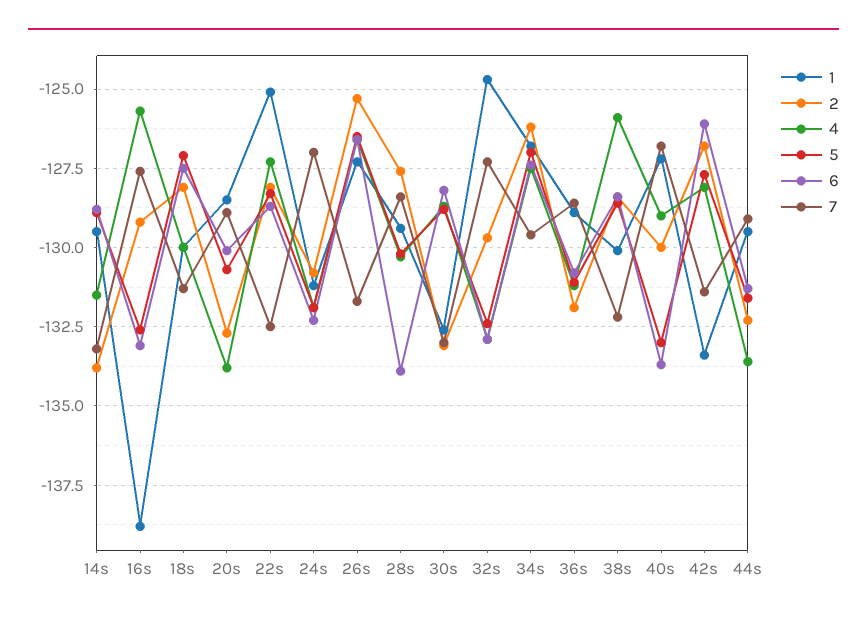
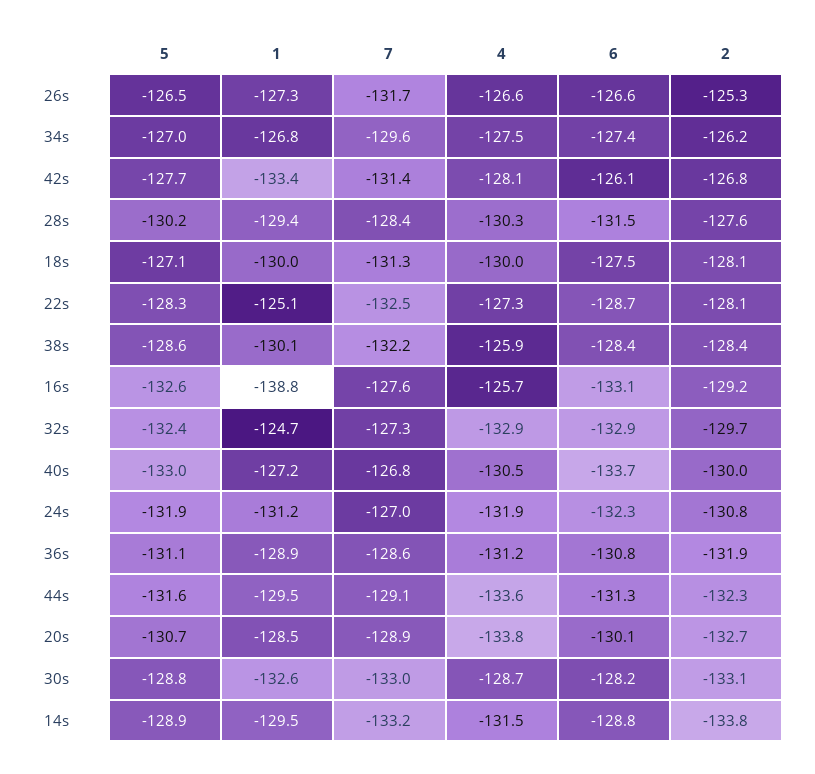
  {
    "1": {
      "14s": -129.5,
      "16s": -138.8,
      "18s": -130,
      "20s": -128.5,
      "22s": -125.1,
      "24s": -131.2,
      "26s": -127.3,
      "28s": -129.4,
      "30s": -132.6,
      "32s": -124.7,
      "34s": -126.8,
      "36s": -128.9,
      "38s": -130.1,
      "40s": -127.2,
      "42s": -133.4,
      "44s": -129.5
    },
    "2": {
      "14s": -133.8,
      "16s": -129.2,
      "18s": -128.1,
      "20s": -132.7,
      "22s": -128.1,
      "24s": -130.8,
      "26s": -125.3,
      "28s": -127.6,
      "30s": -133.1,
      "32s": -129.7,
      "34s": -126.2,
      "36s": -131.9,
      "38s": -128.4,
      "40s": -130,
      "42s": -126.8,
      "44s": -132.3
    },
    "4": {
      "14s": -131.5,
      "16s": -125.7,
      "18s": -130,
      "20s": -133.8,
      "22s": -127.3,
      "24s": -131.9,
      "26s": -126.6,
      "28s": -130.3,
      "30s": -128.7,
      "32s": -132.9,
      "34s": -127.5,
      "36s": -131.2,
      "38s": -125.9,
-     "40s": -129,
+     "40s": -130.5,
      "42s": -128.1,
      "44s": -133.6
    },
    "5": {
      "14s": -128.9,
      "16s": -132.6,
      "18s": -127.1,
      "20s": -130.7,
      "22s": -128.3,
      "24s": -131.9,
      "26s": -126.5,
      "28s": -130.2,
      "30s": -128.8,
      "32s": -132.4,
      "34s": -127,
      "36s": -131.1,
      "38s": -128.6,
      "40s": -133,
      "42s": -127.7,
      "44s": -131.6
    },
    "6": {
      "14s": -128.8,
      "16s": -133.1,
      "18s": -127.5,
      "20s": -130.1,
      "22s": -128.7,
      "24s": -132.3,
      "26s": -126.6,
-     "28s": -134,
+     "28s": -131.5,
      "30s": -128.2,
      "32s": -132.9,
      "34s": -127.4,
      "36s": -130.8,
      "38s": -128.4,
      "40s": -133.7,
      "42s": -126.1,
      "44s": -131.3
    },
    "7": {
      "14s": -133.2,
      "16s": -127.6,
      "18s": -131.3,
      "20s": -128.9,
      "22s": -132.5,
      "24s": -127,
      "26s": -131.7,
      "28s": -128.4,
      "30s": -133,
      "32s": -127.3,
      "34s": -129.6,
      "36s": -128.6,
      "38s": -132.2,
      "40s": -126.8,
      "42s": -131.4,
      "44s": -129.1
    }
  }

